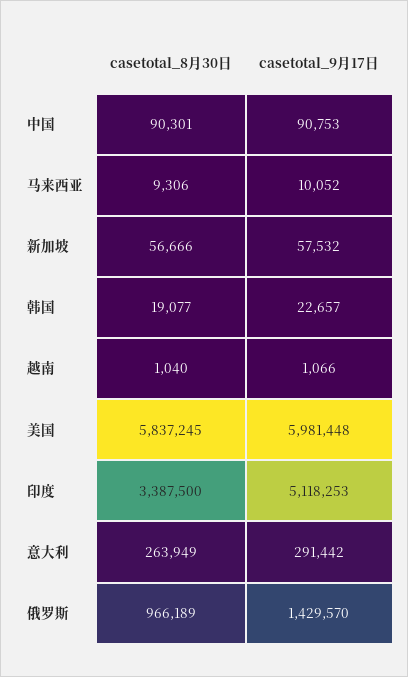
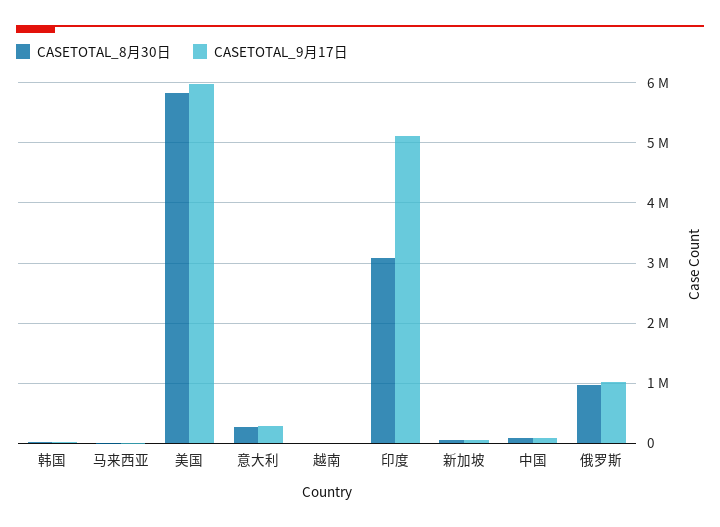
  {
    "casetotal_8月30日": {
      "中国": 90301,
      "马来西亚": 9306,
      "新加坡": 56666,
      "韩国": 19077,
      "越南": 1040,
      "美国": 5837245,
-     "印度": 3387500,
+     "印度": 3100000,
      "意大利": 263949,
      "俄罗斯": 966189
    },
    "casetotal_9月17日": {
      "中国": 90753,
      "马来西亚": 10052,
      "新加坡": 57532,
      "韩国": 22657,
      "越南": 1066,
      "美国": 5981448,
      "印度": 5118253,
      "意大利": 291442,
-     "俄罗斯": 1429570
+     "俄罗斯": 1000000
    }
  }

